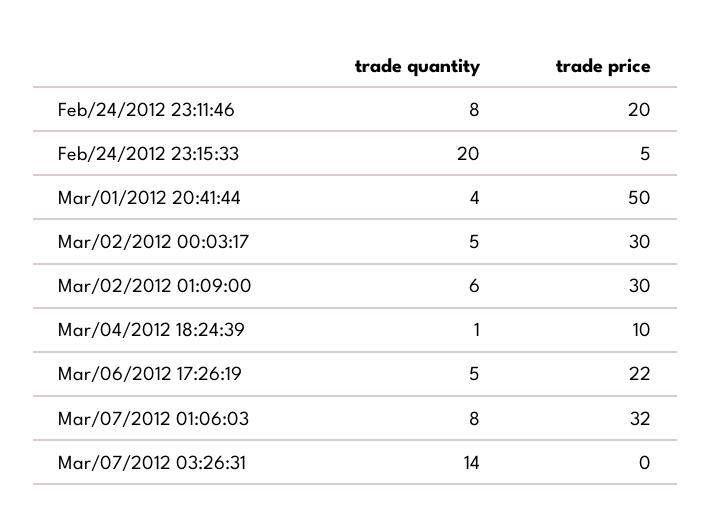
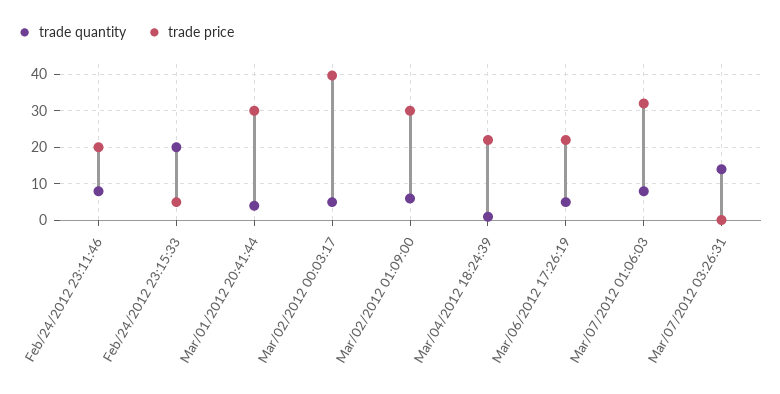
  {
    "trade quantity": {
      "Feb/24/2012 23:11:46": 8,
      "Feb/24/2012 23:15:33": 20,
      "Mar/01/2012 20:41:44": 4,
      "Mar/02/2012 00:03:17": 5,
      "Mar/02/2012 01:09:00": 6,
      "Mar/04/2012 18:24:39": 1,
      "Mar/06/2012 17:26:19": 5,
      "Mar/07/2012 01:06:03": 8,
      "Mar/07/2012 03:26:31": 14
    },
    "trade price": {
      "Feb/24/2012 23:11:46": 20,
      "Feb/24/2012 23:15:33": 5,
-     "Mar/01/2012 20:41:44": 50,
+     "Mar/01/2012 20:41:44": 30,
-     "Mar/02/2012 00:03:17": 30,
+     "Mar/02/2012 00:03:17": 40,
      "Mar/02/2012 01:09:00": 30,
-     "Mar/04/2012 18:24:39": 10,
+     "Mar/04/2012 18:24:39": 22,
      "Mar/06/2012 17:26:19": 22,
      "Mar/07/2012 01:06:03": 32,
      "Mar/07/2012 03:26:31": 0
    }
  }

